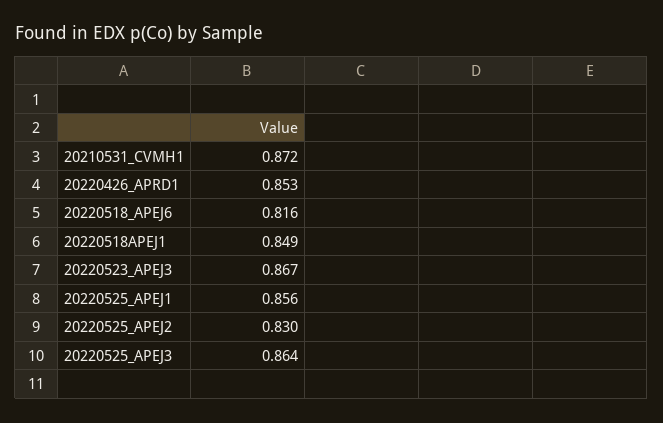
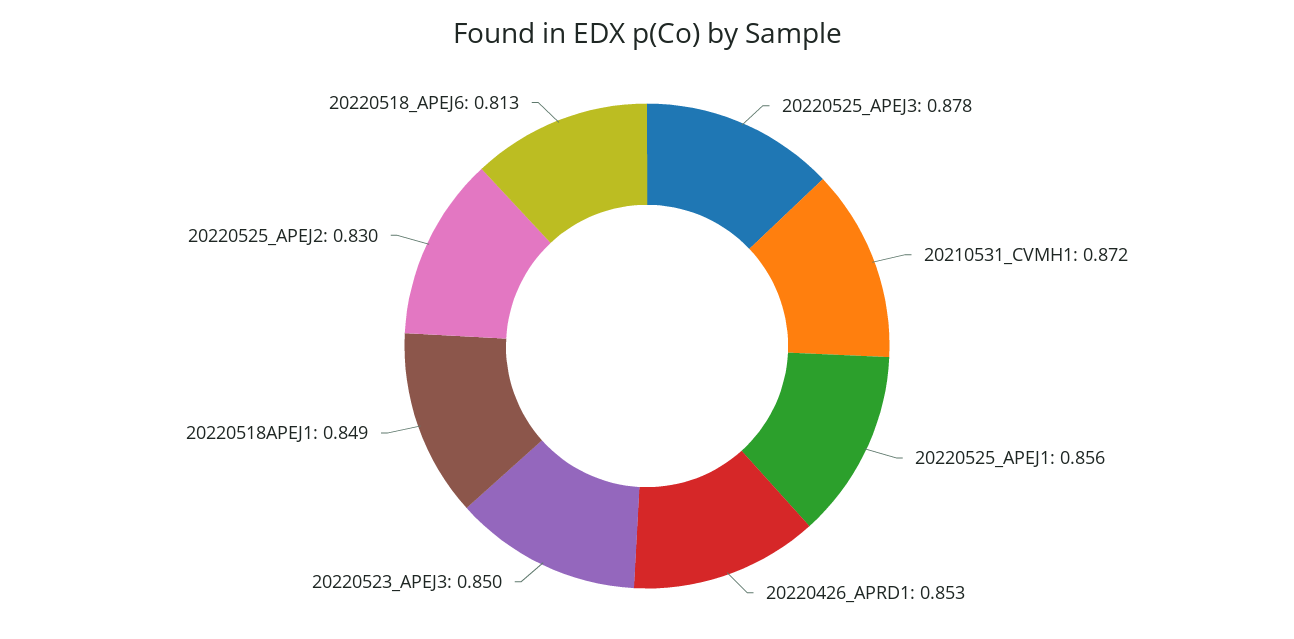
  {
    "20210531_CVMH1": 0.872,
    "20220426_APRD1": 0.853,
-   "20220518_APEJ6": 0.816,
+   "20220518_APEJ6": 0.813,
    "20220518APEJ1": 0.849,
-   "20220523_APEJ3": 0.867,
+   "20220523_APEJ3": 0.85,
    "20220525_APEJ1": 0.856,
    "20220525_APEJ2": 0.83,
-   "20220525_APEJ3": 0.864
+   "20220525_APEJ3": 0.878
  }

